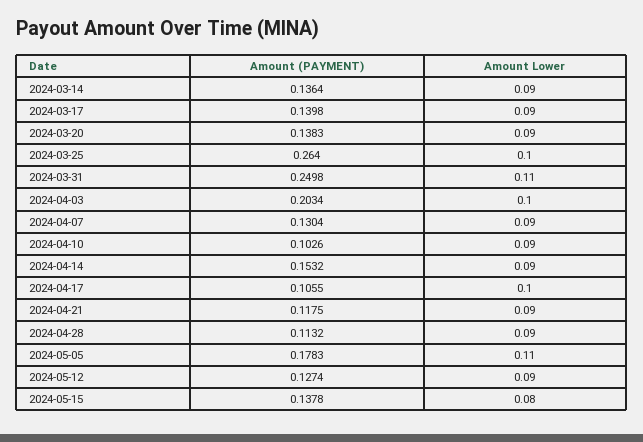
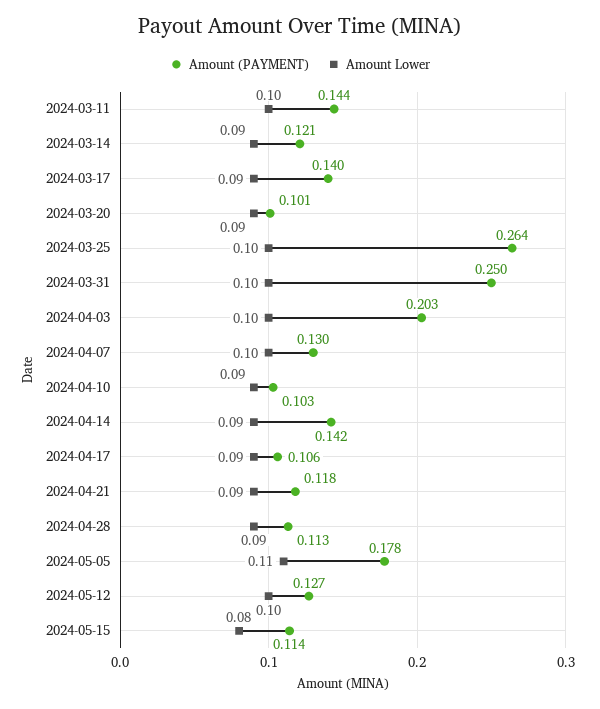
  {
    "Amount (PAYMENT)": {
-     "2024-03-14": 0.1364,
+     "2024-03-14": 0.121,
      "2024-03-17": 0.1398,
-     "2024-03-20": 0.1383,
+     "2024-03-20": 0.101,
      "2024-03-25": 0.264,
      "2024-03-31": 0.2498,
      "2024-04-03": 0.2034,
      "2024-04-07": 0.1304,
      "2024-04-10": 0.1026,
-     "2024-04-14": 0.1532,
+     "2024-04-14": 0.142,
      "2024-04-17": 0.1055,
      "2024-04-21": 0.1175,
      "2024-04-28": 0.1132,
      "2024-05-05": 0.1783,
      "2024-05-12": 0.1274,
-     "2024-05-15": 0.1378
+     "2024-05-15": 0.114,
+     "2024-03-11": 0.144
    },
    "Amount Lower": {
      "2024-03-14": 0.09,
      "2024-03-17": 0.09,
      "2024-03-20": 0.09,
      "2024-03-25": 0.1,
-     "2024-03-31": 0.11,
+     "2024-03-31": 0.1,
      "2024-04-03": 0.1,
-     "2024-04-07": 0.09,
+     "2024-04-07": 0.1,
      "2024-04-10": 0.09,
      "2024-04-14": 0.09,
-     "2024-04-17": 0.1,
+     "2024-04-17": 0.09,
      "2024-04-21": 0.09,
      "2024-04-28": 0.09,
      "2024-05-05": 0.11,
-     "2024-05-12": 0.09,
+     "2024-05-12": 0.1,
-     "2024-05-15": 0.08
+     "2024-05-15": 0.08,
+     "2024-03-11": 0.1
    }
  }

